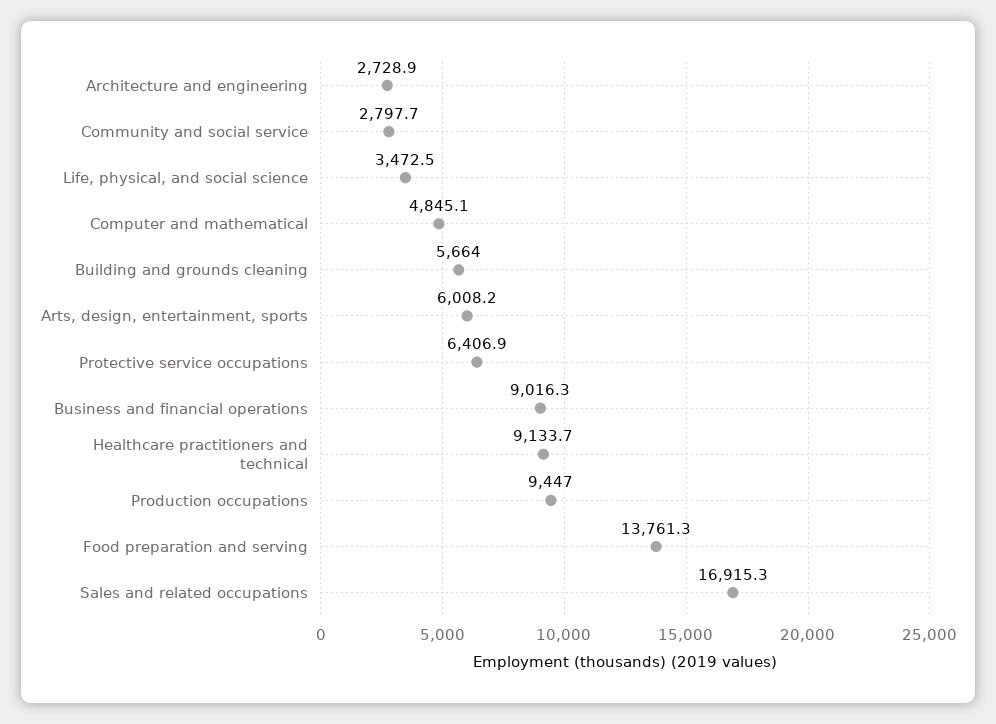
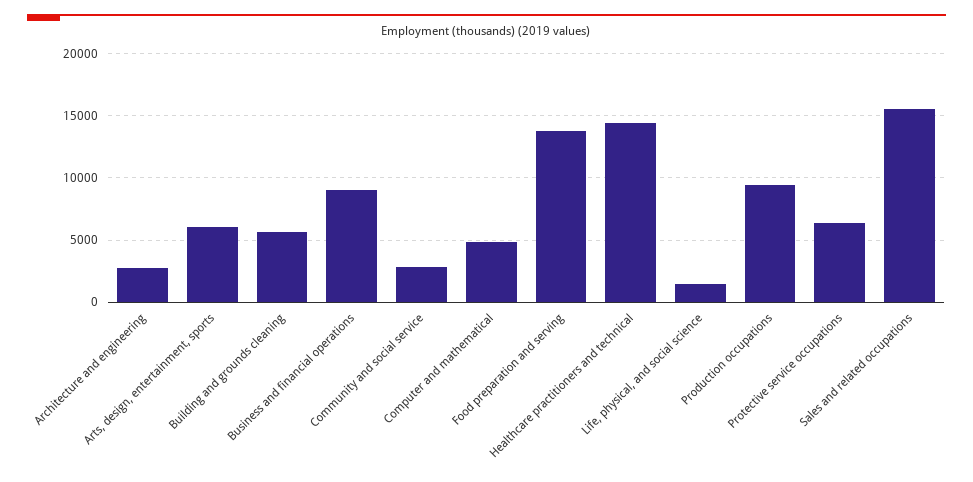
  {
    "Architecture and engineering": 2728.9,
    "Community and social service": 2797.7,
-   "Life, physical, and social science": 3472.5,
+   "Life, physical, and social science": 1500,
    "Computer and mathematical": 4845.1,
    "Building and grounds cleaning": 5664,
    "Arts, design, entertainment, sports": 6008.2,
    "Protective service occupations": 6406.9,
    "Business and financial operations": 9016.3,
-   "Healthcare practitioners and technical": 9133.7,
+   "Healthcare practitioners and technical": 14500,
    "Production occupations": 9447,
    "Food preparation and serving": 13761.3,
-   "Sales and related occupations": 16915.3
+   "Sales and related occupations": 15500
  }

